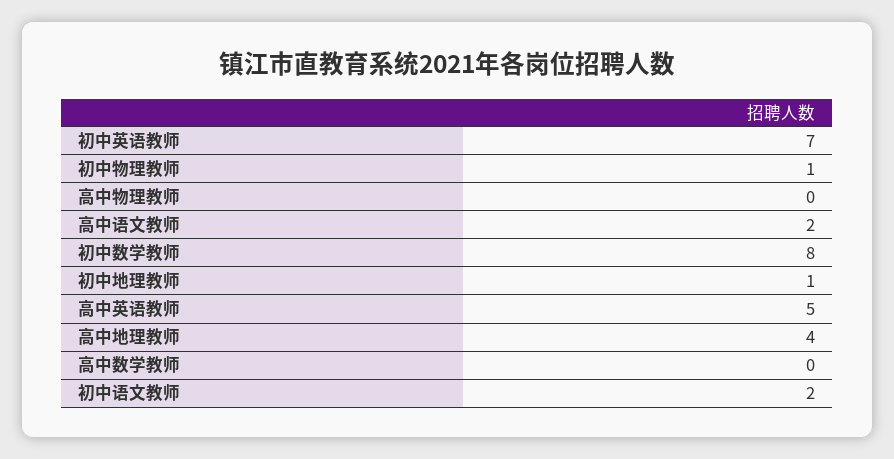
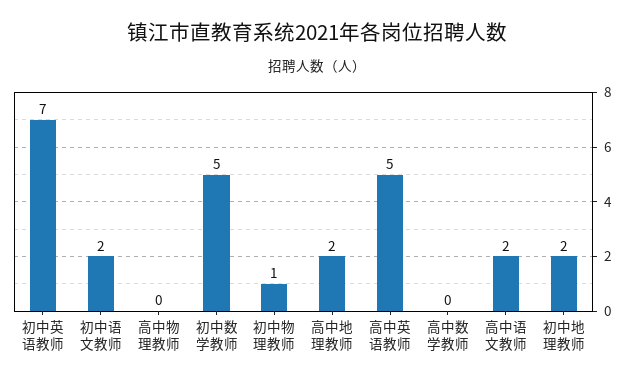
  {
    "初中英语教师": 7,
    "初中物理教师": 1,
    "高中物理教师": 0,
    "高中语文教师": 2,
-   "初中数学教师": 8,
+   "初中数学教师": 5,
-   "初中地理教师": 1,
+   "初中地理教师": 2,
    "高中英语教师": 5,
-   "高中地理教师": 4,
+   "高中地理教师": 2,
    "高中数学教师": 0,
    "初中语文教师": 2
  }

